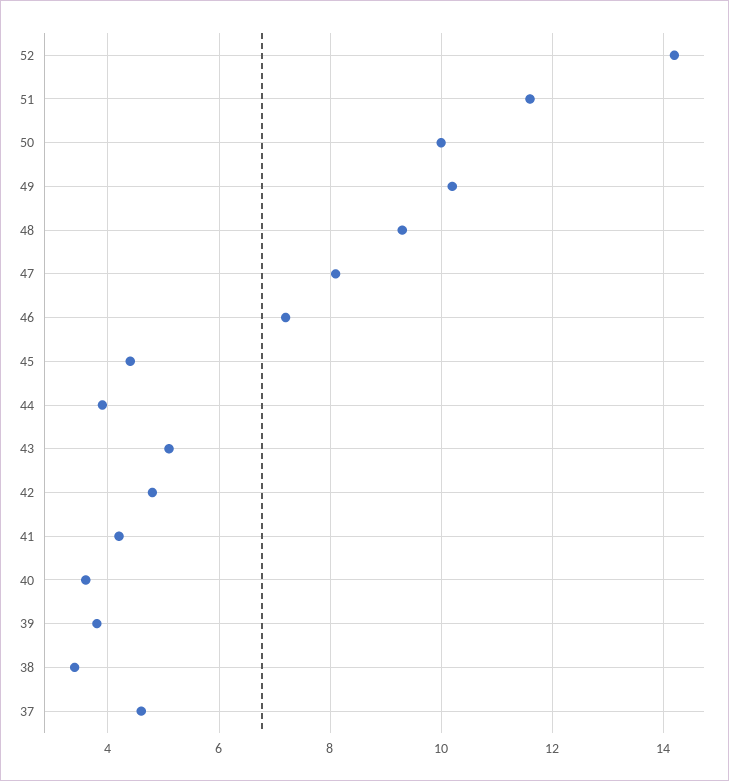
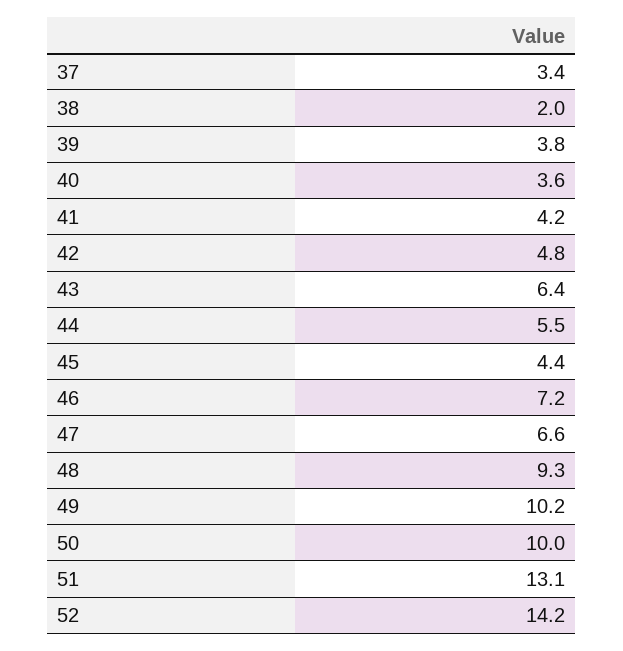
  {
    "52": 14.2,
-   "51": 11.5,
+   "51": 13.1,
    "50": 10,
    "49": 10.2,
    "48": 9.3,
-   "47": 8,
+   "47": 6.6,
    "46": 7.2,
    "45": 4.4,
-   "44": 4,
+   "44": 5.5,
-   "43": 5,
+   "43": 6.4,
    "42": 4.8,
    "41": 4.2,
    "40": 3.6,
    "39": 3.8,
-   "38": 3.5,
+   "38": 2,
-   "37": 4.5
+   "37": 3.4
  }

